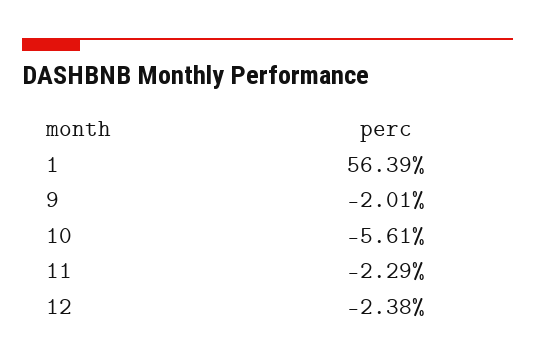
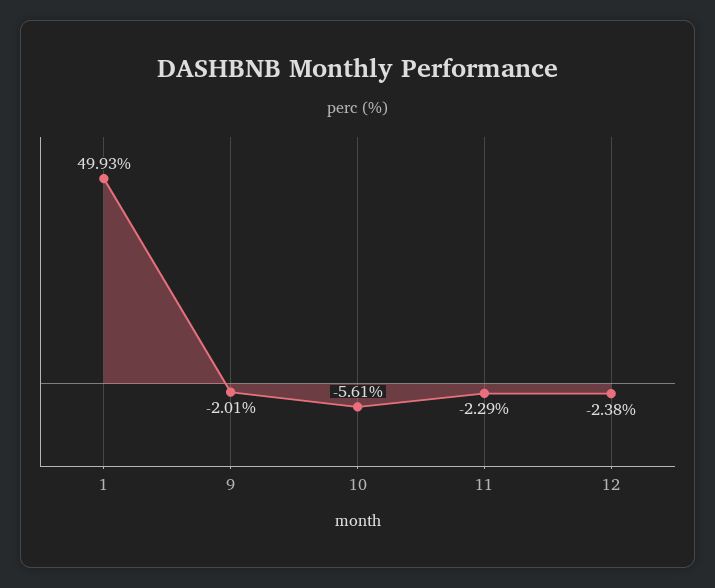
  {
-   "1": 56.39,
+   "1": 49.93,
    "9": -2.01,
    "10": -5.61,
    "11": -2.29,
    "12": -2.38
  }

